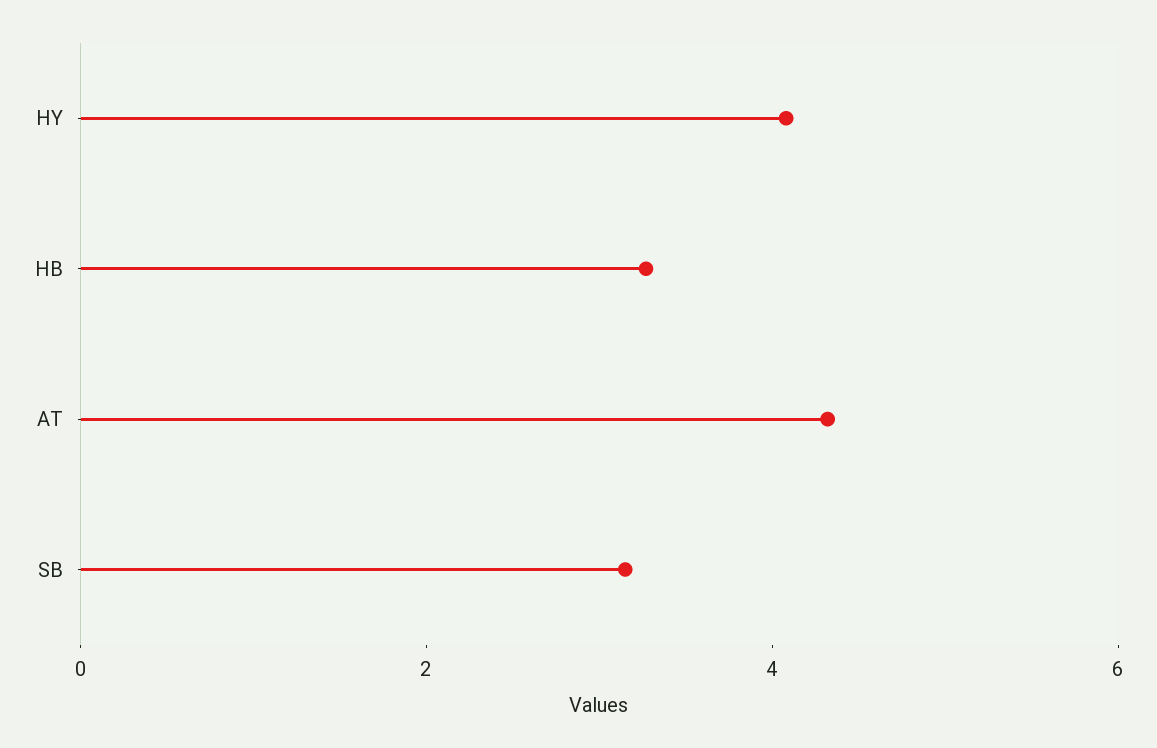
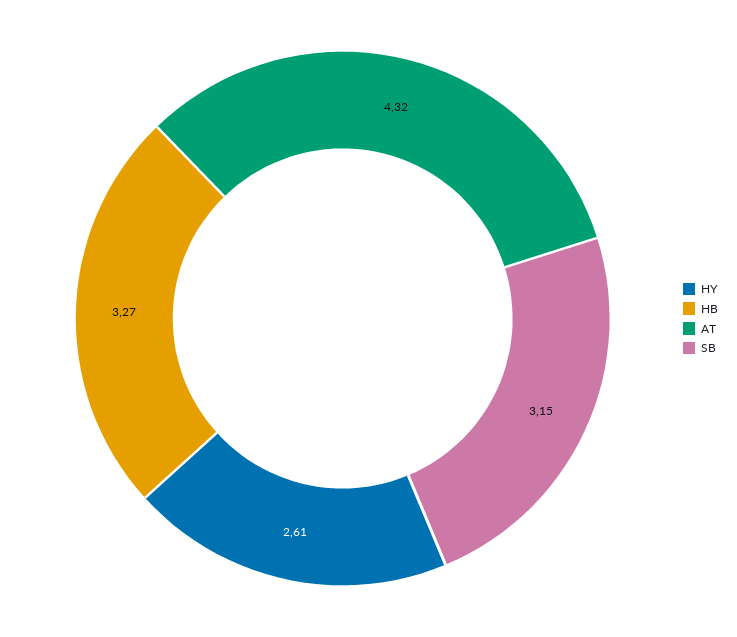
  {
-   "HY": 4,
+   "HY": 2.61,
    "HB": 3.27,
    "AT": 4.32,
    "SB": 3.15
  }

